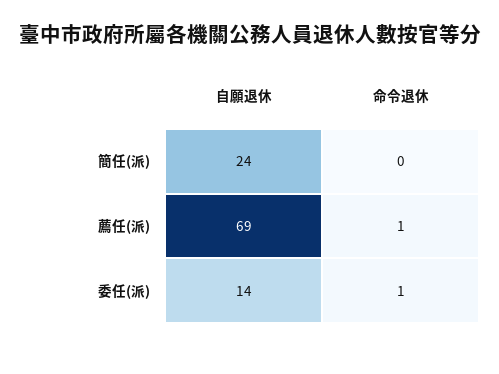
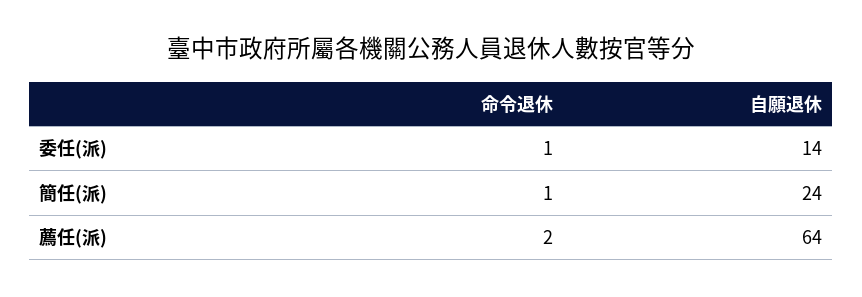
  {
    "自願退休": {
      "簡任(派)": 24,
-     "薦任(派)": 69,
+     "薦任(派)": 64,
      "委任(派)": 14
    },
    "命令退休": {
-     "簡任(派)": 0,
+     "簡任(派)": 1,
-     "薦任(派)": 1,
+     "薦任(派)": 2,
      "委任(派)": 1
    }
  }

